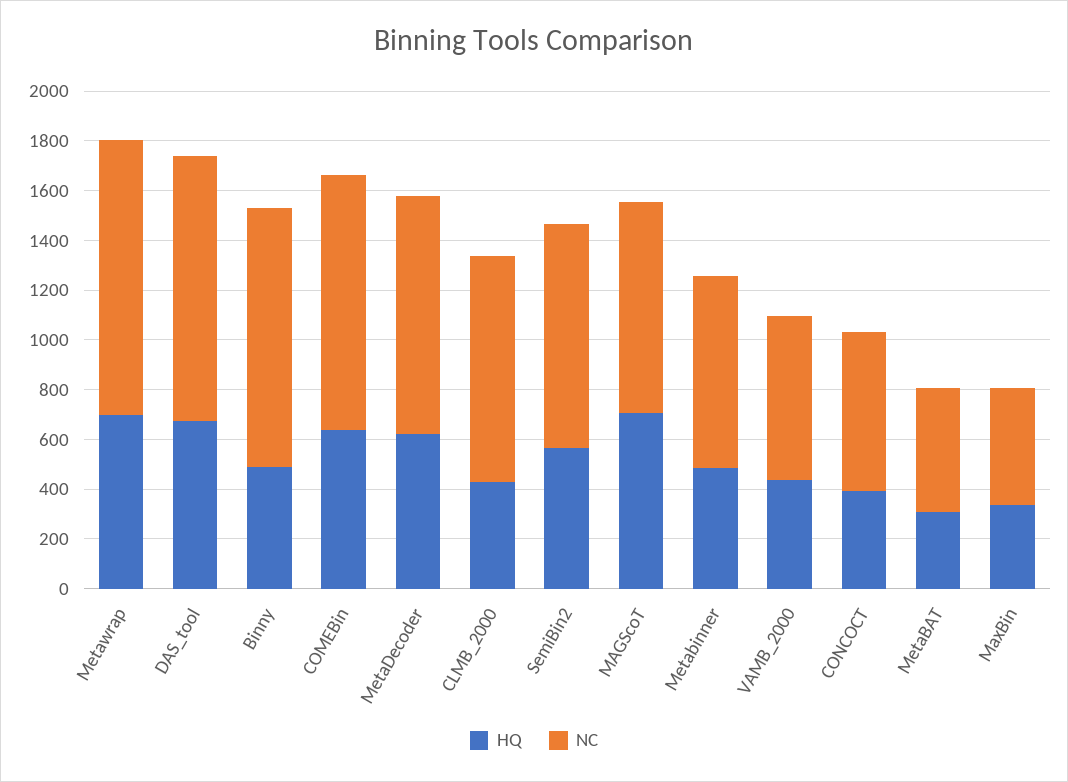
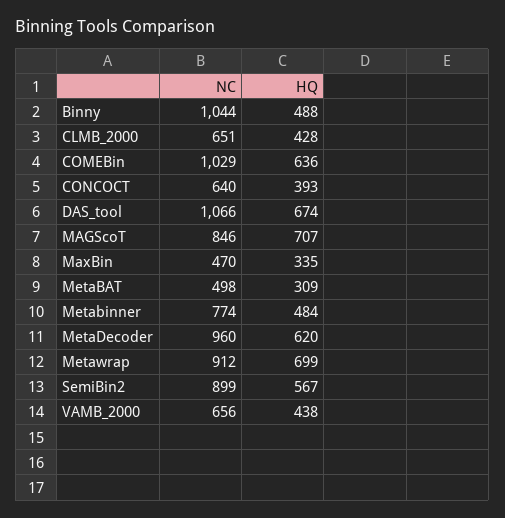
  {
    "HQ": {
      "Metawrap": 699,
      "DAS_tool": 674,
      "Binny": 488,
      "COMEBin": 636,
      "MetaDecoder": 620,
      "CLMB_2000": 428,
      "SemiBin2": 567,
      "MAGScoT": 707,
      "Metabinner": 484,
      "VAMB_2000": 438,
      "CONCOCT": 393,
      "MetaBAT": 309,
      "MaxBin": 335
    },
    "NC": {
-     "Metawrap": 1100,
+     "Metawrap": 912,
      "DAS_tool": 1066,
      "Binny": 1044,
      "COMEBin": 1029,
      "MetaDecoder": 960,
-     "CLMB_2000": 900,
+     "CLMB_2000": 651,
      "SemiBin2": 899,
      "MAGScoT": 846,
      "Metabinner": 774,
      "VAMB_2000": 656,
      "CONCOCT": 640,
      "MetaBAT": 498,
      "MaxBin": 470
    }
  }

